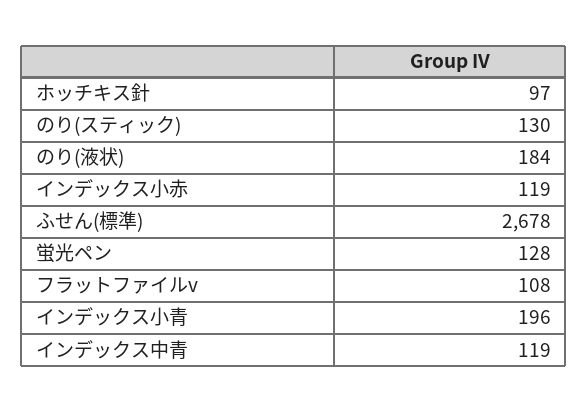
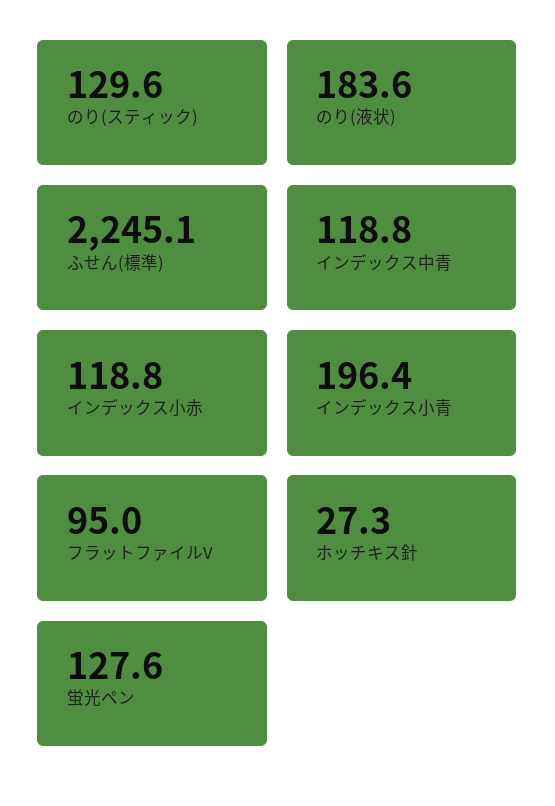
  {
-   "ホッチキス針": 97,
+   "ホッチキス針": 27.3,
    "のり(スティック)": 129.6,
    "のり(液状)": 183.6,
    "インデックス小赤": 118.8,
-   "ふせん(標準)": 2678,
+   "ふせん(標準)": 2245.1,
    "蛍光ペン": 127.6,
-   "フラットファイルv": 108,
+   "フラットファイルv": 95,
    "インデックス小青": 196.4,
    "インデックス中青": 118.8
  }

